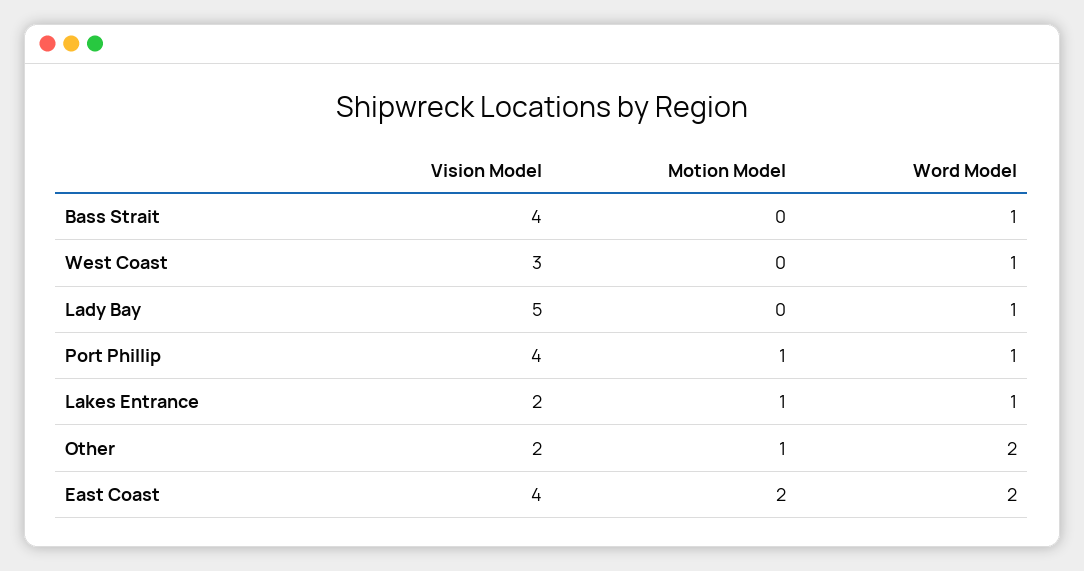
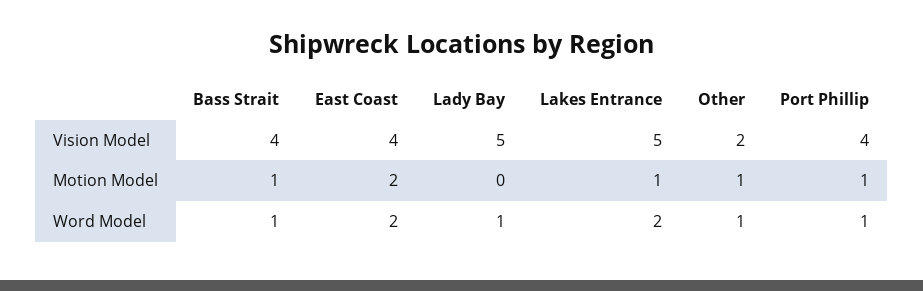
  {
    "Vision Model": {
      "Bass Strait": 4,
-     "West Coast": 3,
      "Lady Bay": 5,
      "Port Phillip": 4,
-     "Lakes Entrance": 2,
+     "Lakes Entrance": 5,
      "Other": 2,
      "East Coast": 4
    },
    "Motion Model": {
-     "Bass Strait": 0,
+     "Bass Strait": 1,
-     "West Coast": 0,
      "Lady Bay": 0,
      "Port Phillip": 1,
      "Lakes Entrance": 1,
      "Other": 1,
      "East Coast": 2
    },
    "Word Model": {
      "Bass Strait": 1,
-     "West Coast": 1,
      "Lady Bay": 1,
      "Port Phillip": 1,
-     "Lakes Entrance": 1,
+     "Lakes Entrance": 2,
-     "Other": 2,
+     "Other": 1,
      "East Coast": 2
    }
  }

